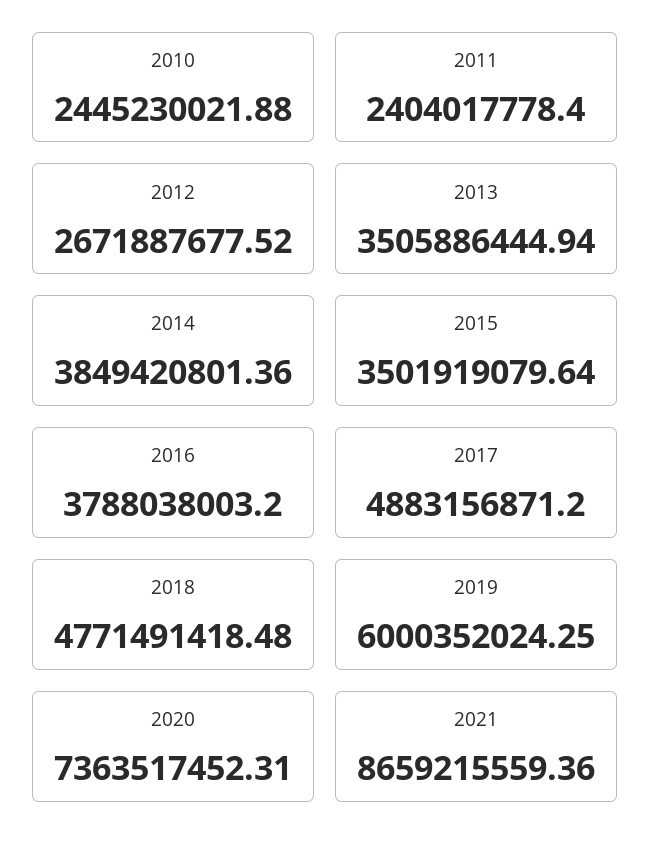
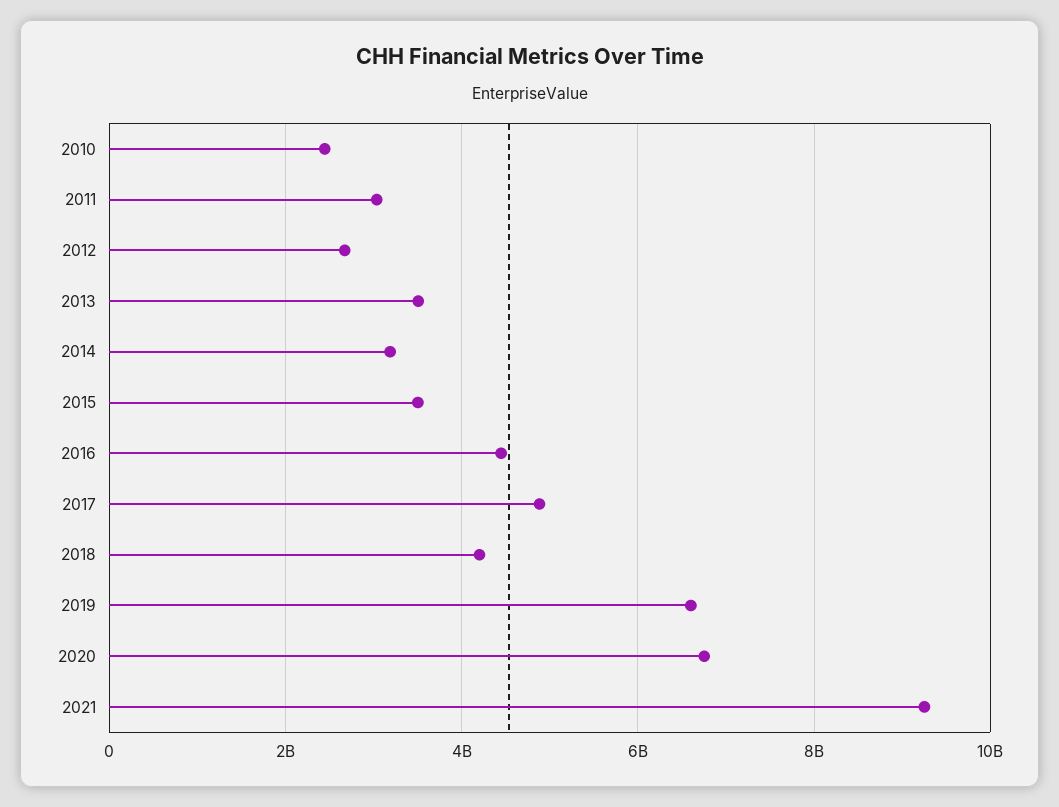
  {
    "2010": 2445230021.88,
-   "2011": 2404017778.4,
+   "2011": 3000000000,
    "2012": 2671887677.52,
    "2013": 3505886444.94,
-   "2014": 3849420801.36,
+   "2014": 3200000000,
    "2015": 3501919079.64,
-   "2016": 3788038003.2,
+   "2016": 4400000000,
    "2017": 4883156871.2,
-   "2018": 4771491418.48,
+   "2018": 4200000000,
-   "2019": 6000352024.25,
+   "2019": 6600000000,
-   "2020": 7363517452.31,
+   "2020": 6800000000,
-   "2021": 8659215559.36
+   "2021": 9200000000
  }

